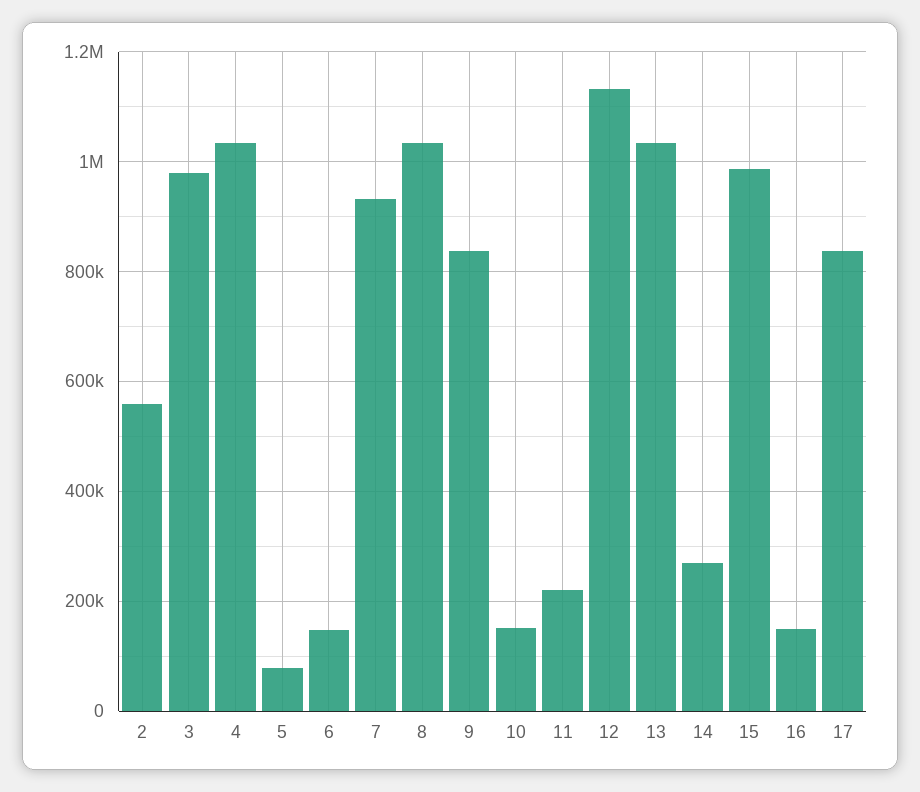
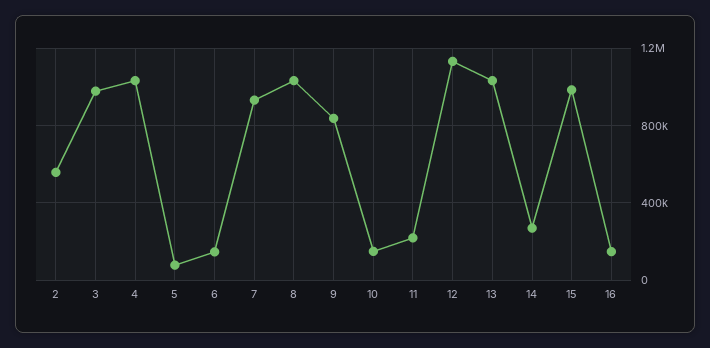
  {
    "2": 560000,
    "3": 980000,
    "4": 1040000,
    "5": 80000,
    "6": 140000,
    "7": 940000,
    "8": 1040000,
    "9": 840000,
    "10": 160000,
    "11": 220000,
    "12": 1140000,
    "13": 1040000,
    "14": 280000,
    "15": 980000,
-   "16": 140000,
+   "16": 140000
-   "17": 840000
  }

